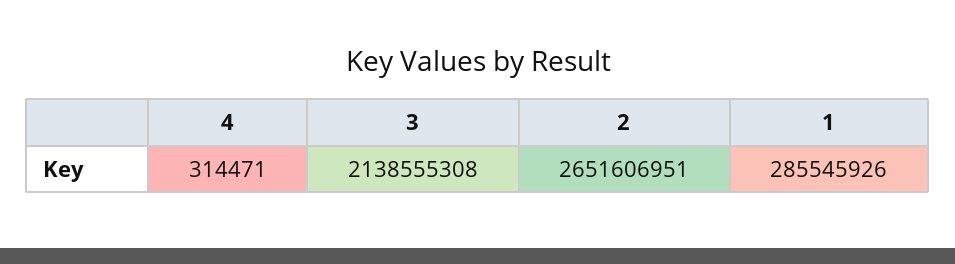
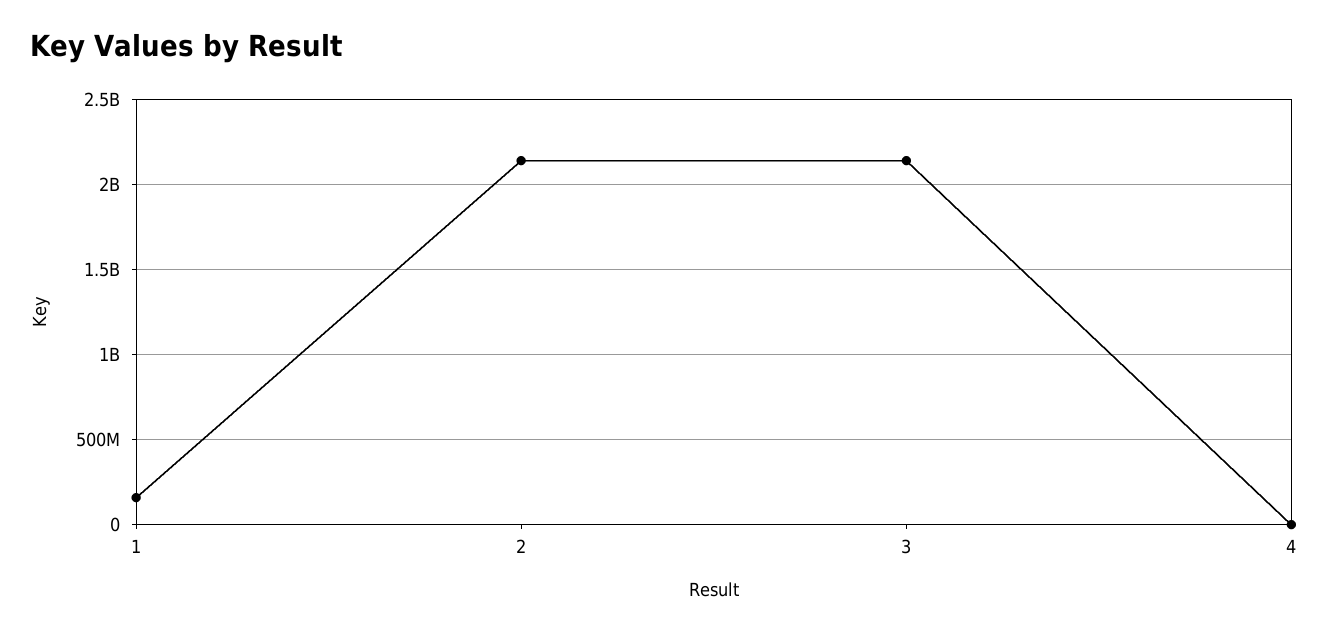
  {
    "4": 314471,
    "3": 2138555308,
-   "2": 2651606951,
+   "2": 2150000000,
-   "1": 285545926
+   "1": 150000000
  }

